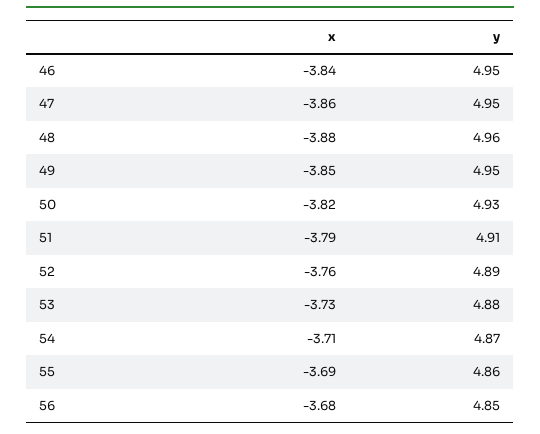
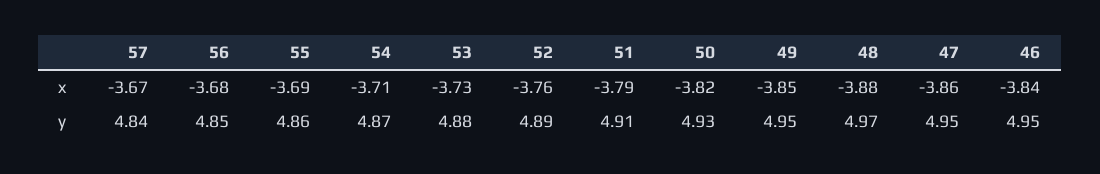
  {
    "x": {
      "46": -3.84,
      "47": -3.86,
      "48": -3.88,
      "49": -3.85,
      "50": -3.82,
      "51": -3.79,
      "52": -3.76,
      "53": -3.73,
      "54": -3.71,
      "55": -3.69,
-     "56": -3.68
+     "56": -3.68,
+     "57": -3.67
    },
    "y": {
      "46": 4.95,
      "47": 4.95,
-     "48": 4.96,
+     "48": 4.97,
      "49": 4.95,
      "50": 4.93,
      "51": 4.91,
      "52": 4.89,
      "53": 4.88,
      "54": 4.87,
      "55": 4.86,
-     "56": 4.85
+     "56": 4.85,
+     "57": 4.84
    }
  }

